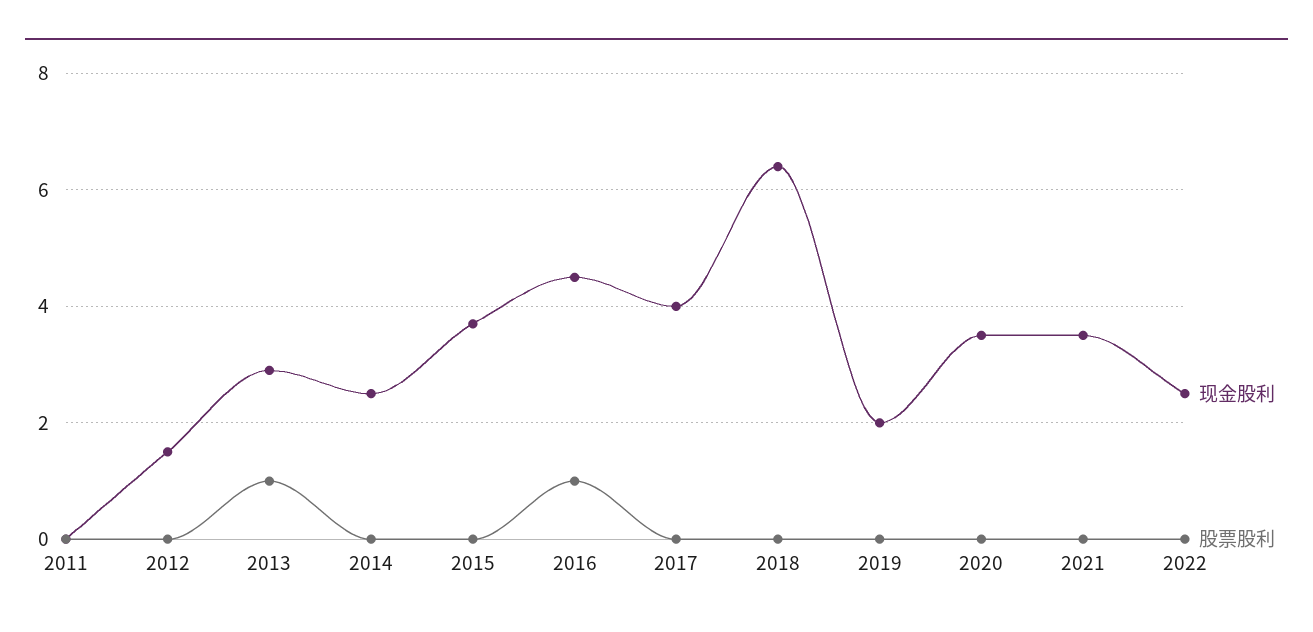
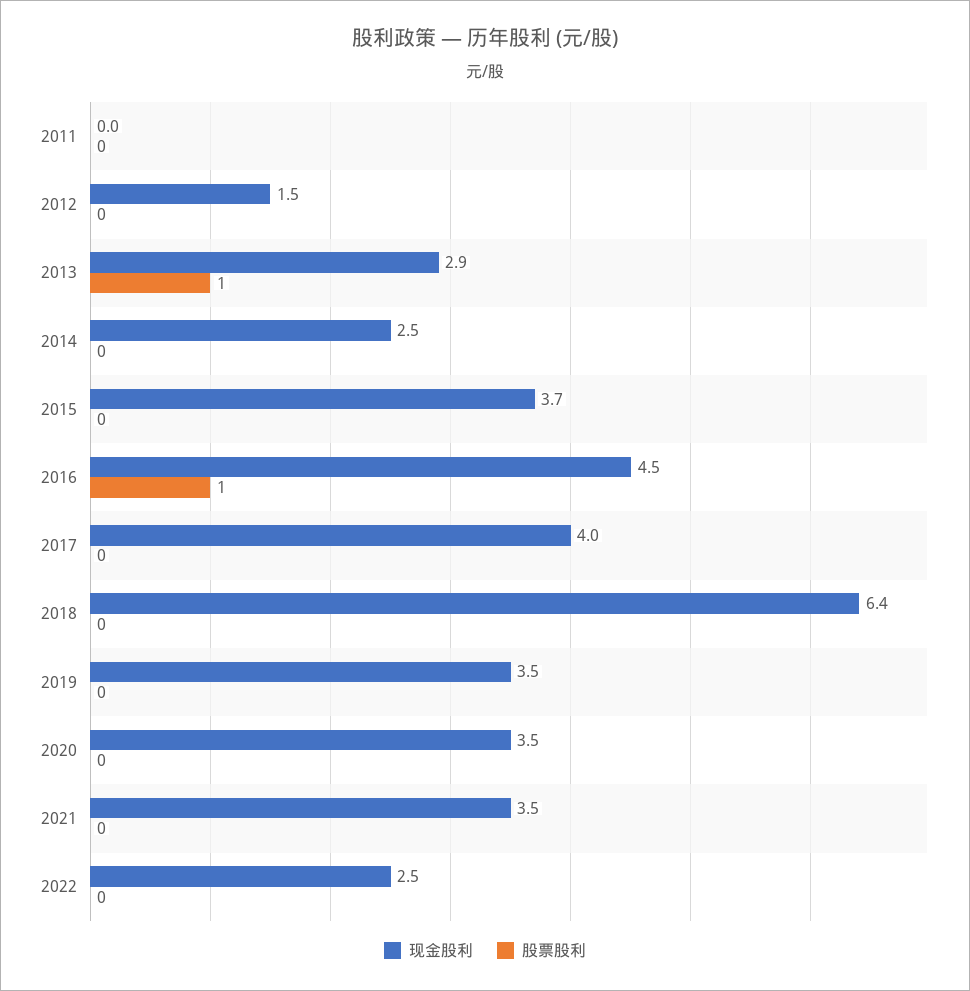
  {
    "现金股利": {
      "2011": 0,
      "2012": 1.5,
      "2013": 2.9,
      "2014": 2.5,
      "2015": 3.7,
      "2016": 4.5,
      "2017": 4,
      "2018": 6.4,
-     "2019": 2,
+     "2019": 3.5,
      "2020": 3.5,
      "2021": 3.5,
      "2022": 2.5
    },
    "股票股利": {
      "2011": 0,
      "2012": 0,
      "2013": 1,
      "2014": 0,
      "2015": 0,
      "2016": 1,
      "2017": 0,
      "2018": 0,
      "2019": 0,
      "2020": 0,
      "2021": 0,
      "2022": 0
    }
  }

